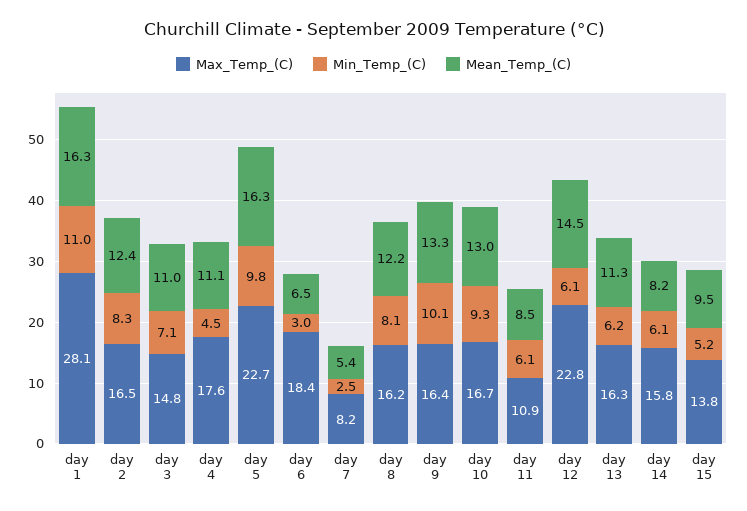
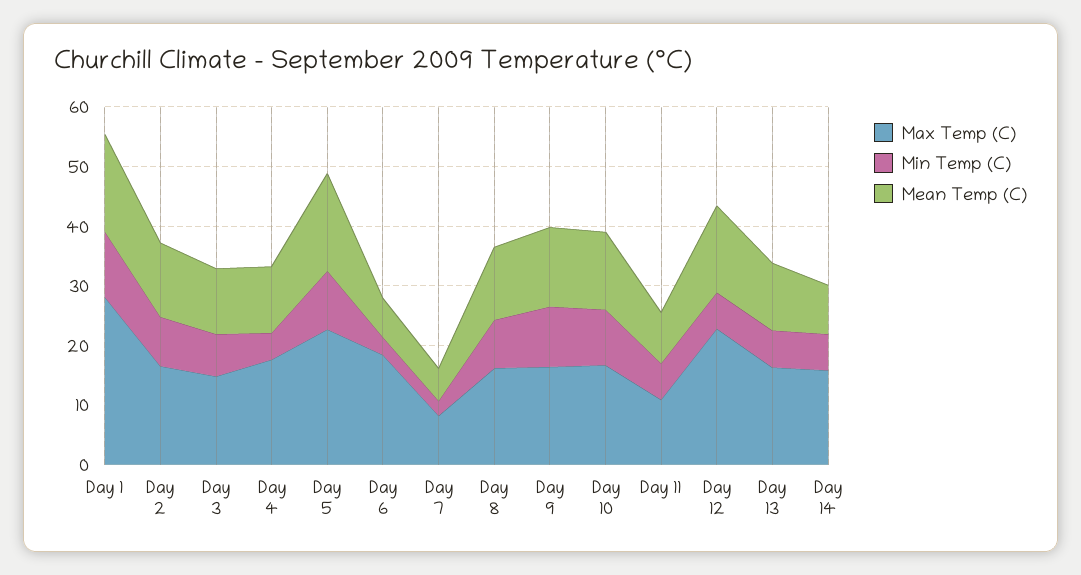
  {
    "Max_Temp_(C)": {
      "day 1": 28.1,
      "day 2": 16.5,
      "day 3": 14.8,
      "day 4": 17.6,
      "day 5": 22.7,
      "day 6": 18.4,
      "day 7": 8.2,
      "day 8": 16.2,
      "day 9": 16.4,
      "day 10": 16.7,
      "day 11": 10.9,
      "day 12": 22.8,
      "day 13": 16.3,
-     "day 14": 15.8,
+     "day 14": 15.8
-     "day 15": 13.8
    },
    "Min_Temp_(C)": {
      "day 1": 11,
      "day 2": 8.3,
      "day 3": 7.1,
      "day 4": 4.5,
      "day 5": 9.8,
      "day 6": 3,
      "day 7": 2.5,
      "day 8": 8.1,
      "day 9": 10.1,
      "day 10": 9.3,
      "day 11": 6.1,
      "day 12": 6.1,
      "day 13": 6.2,
-     "day 14": 6.1,
+     "day 14": 6.1
-     "day 15": 5.2
    },
    "Mean_Temp_(C)": {
      "day 1": 16.3,
      "day 2": 12.4,
      "day 3": 11,
      "day 4": 11.1,
      "day 5": 16.3,
      "day 6": 6.5,
      "day 7": 5.4,
      "day 8": 12.2,
      "day 9": 13.3,
      "day 10": 13,
      "day 11": 8.5,
      "day 12": 14.5,
      "day 13": 11.3,
-     "day 14": 8.2,
+     "day 14": 8.2
-     "day 15": 9.5
    }
  }

